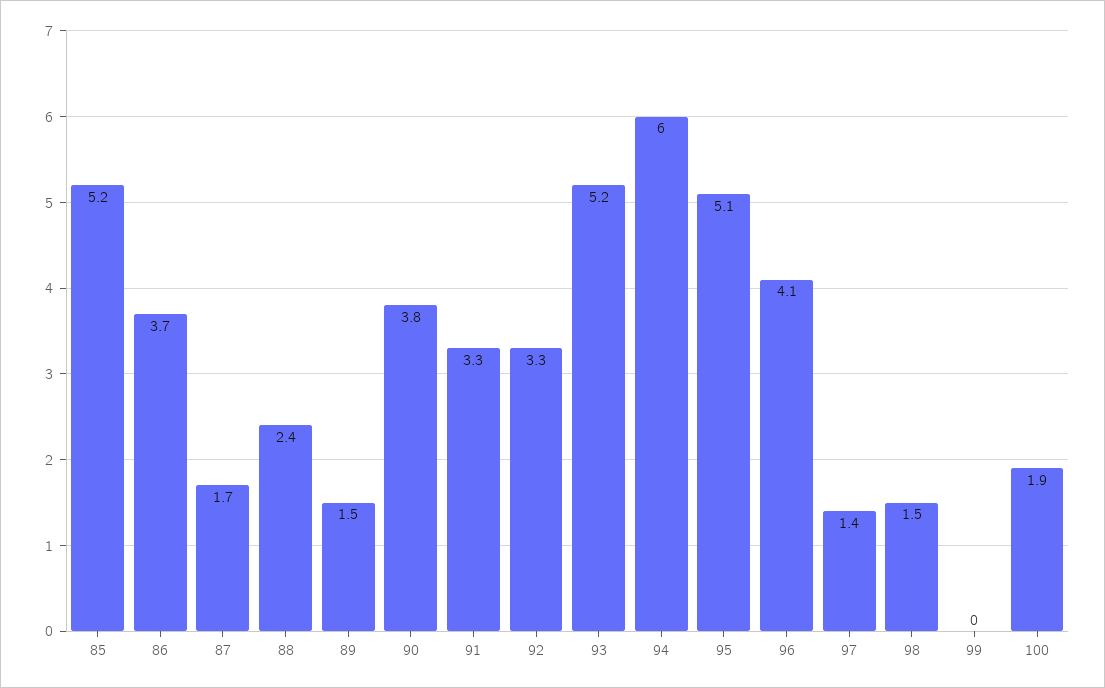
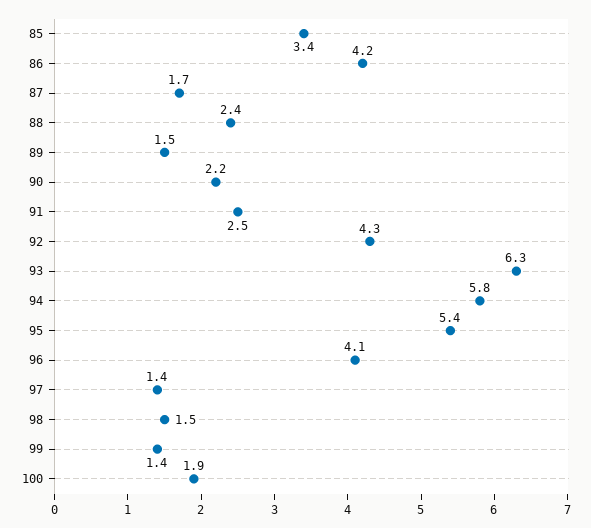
  {
-   "85": 5.2,
+   "85": 3.4,
-   "86": 3.7,
+   "86": 4.2,
    "87": 1.7,
    "88": 2.4,
    "89": 1.5,
-   "90": 3.8,
+   "90": 2.2,
-   "91": 3.3,
+   "91": 2.5,
-   "92": 3.3,
+   "92": 4.3,
-   "93": 5.2,
+   "93": 6.3,
-   "94": 6,
+   "94": 5.8,
-   "95": 5.1,
+   "95": 5.4,
    "96": 4.1,
    "97": 1.4,
    "98": 1.5,
-   "99": 0,
+   "99": 1.4,
    "100": 1.9
  }

